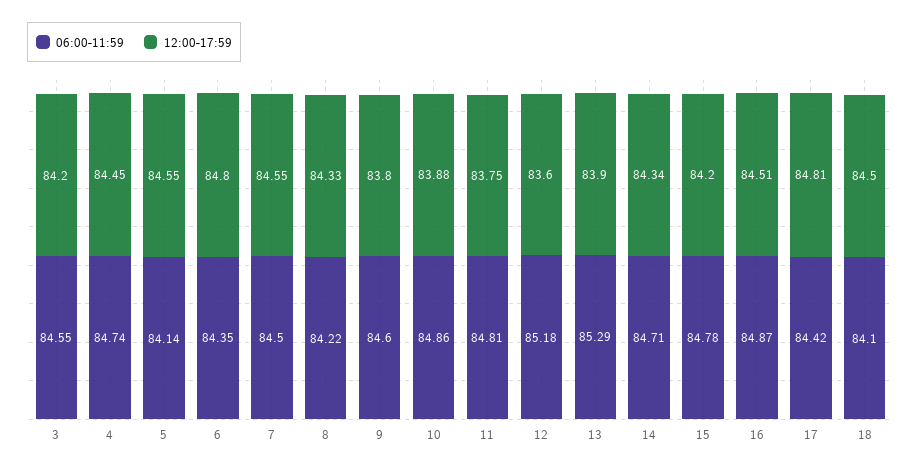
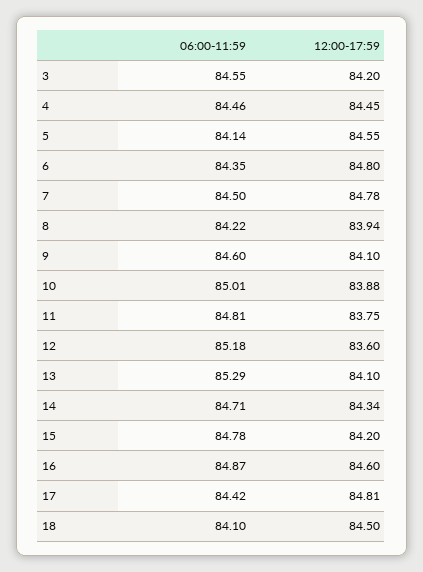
  {
    "06:00-11:59": {
      "3": 84.55,
-     "4": 84.74,
+     "4": 84.46,
      "5": 84.14,
      "6": 84.35,
      "7": 84.5,
      "8": 84.22,
      "9": 84.6,
-     "10": 84.86,
+     "10": 85.01,
      "11": 84.81,
      "12": 85.18,
      "13": 85.29,
      "14": 84.71,
      "15": 84.78,
      "16": 84.87,
      "17": 84.42,
      "18": 84.1
    },
    "12:00-17:59": {
      "3": 84.2,
      "4": 84.45,
      "5": 84.55,
      "6": 84.8,
-     "7": 84.55,
+     "7": 84.78,
-     "8": 84.33,
+     "8": 83.94,
-     "9": 83.8,
+     "9": 84.1,
      "10": 83.88,
      "11": 83.75,
      "12": 83.6,
-     "13": 83.9,
+     "13": 84.1,
      "14": 84.34,
      "15": 84.2,
-     "16": 84.51,
+     "16": 84.6,
      "17": 84.81,
      "18": 84.5
    }
  }

